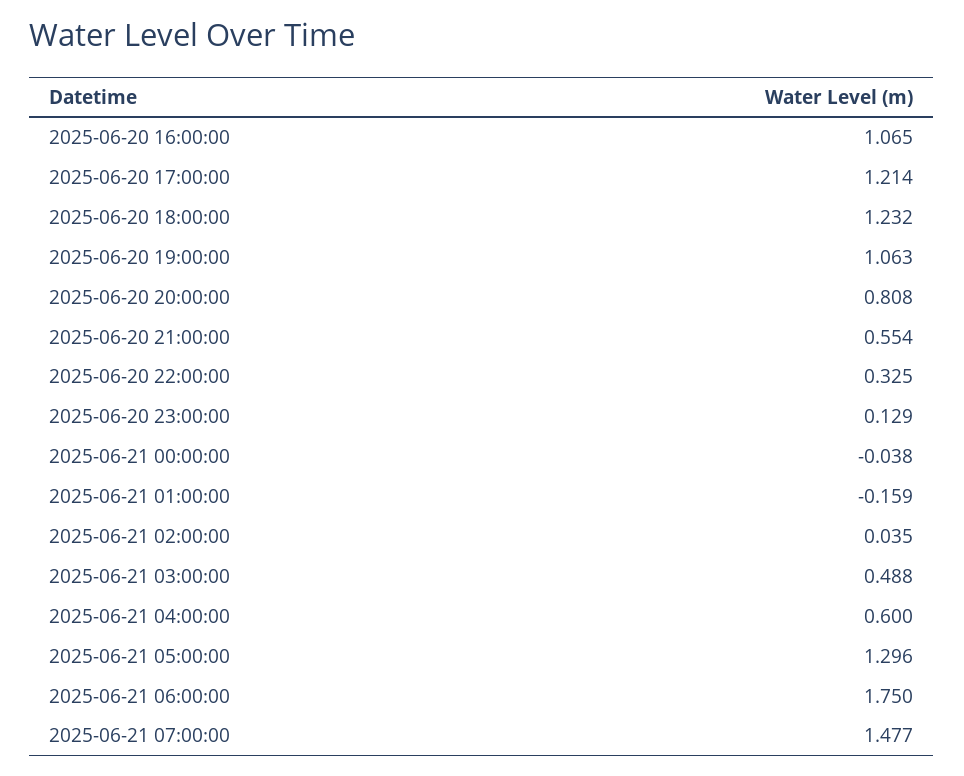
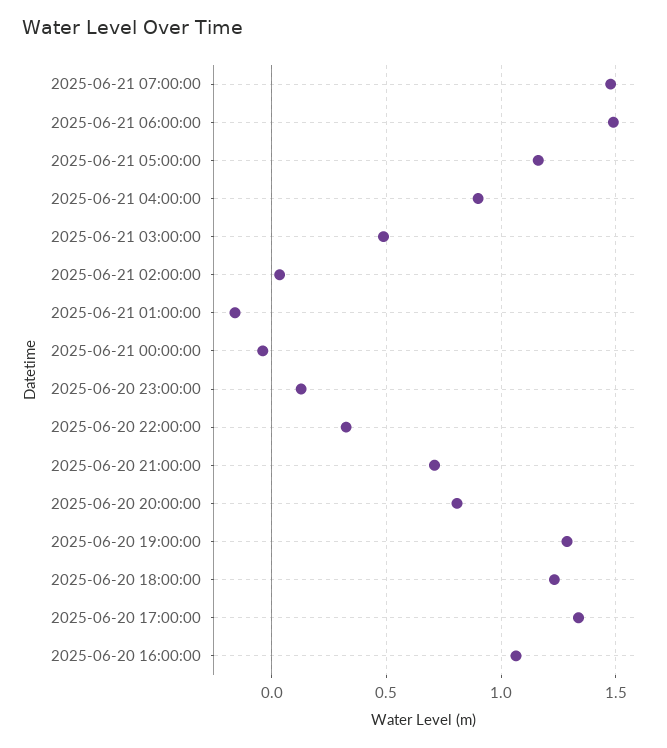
  {
    "2025-06-20 16:00:00": 1.065,
-   "2025-06-20 17:00:00": 1.214,
+   "2025-06-20 17:00:00": 1.35,
    "2025-06-20 18:00:00": 1.232,
-   "2025-06-20 19:00:00": 1.063,
+   "2025-06-20 19:00:00": 1.3,
    "2025-06-20 20:00:00": 0.808,
-   "2025-06-20 21:00:00": 0.554,
+   "2025-06-20 21:00:00": 0.7,
    "2025-06-20 22:00:00": 0.325,
    "2025-06-20 23:00:00": 0.129,
    "2025-06-21 00:00:00": -0.038,
    "2025-06-21 01:00:00": -0.159,
    "2025-06-21 02:00:00": 0.035,
    "2025-06-21 03:00:00": 0.488,
-   "2025-06-21 04:00:00": 0.6,
+   "2025-06-21 04:00:00": 0.9,
-   "2025-06-21 05:00:00": 1.296,
+   "2025-06-21 05:00:00": 1.15,
-   "2025-06-21 06:00:00": 1.75,
+   "2025-06-21 06:00:00": 1.5,
    "2025-06-21 07:00:00": 1.477
  }

